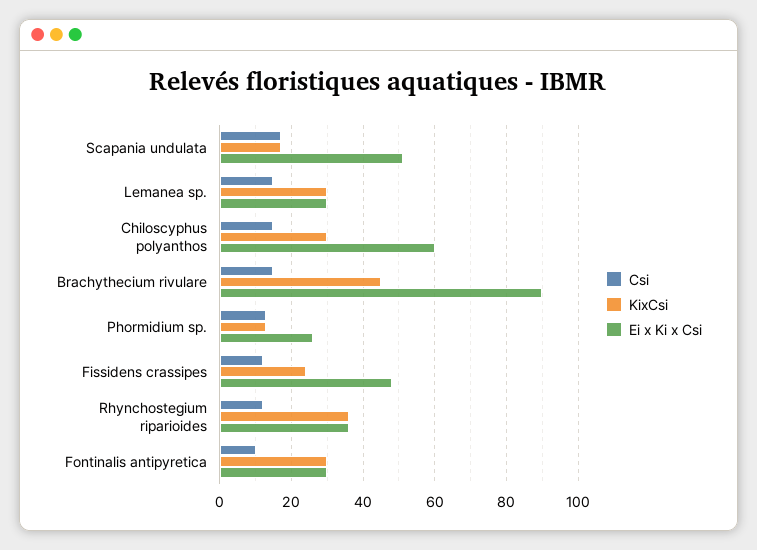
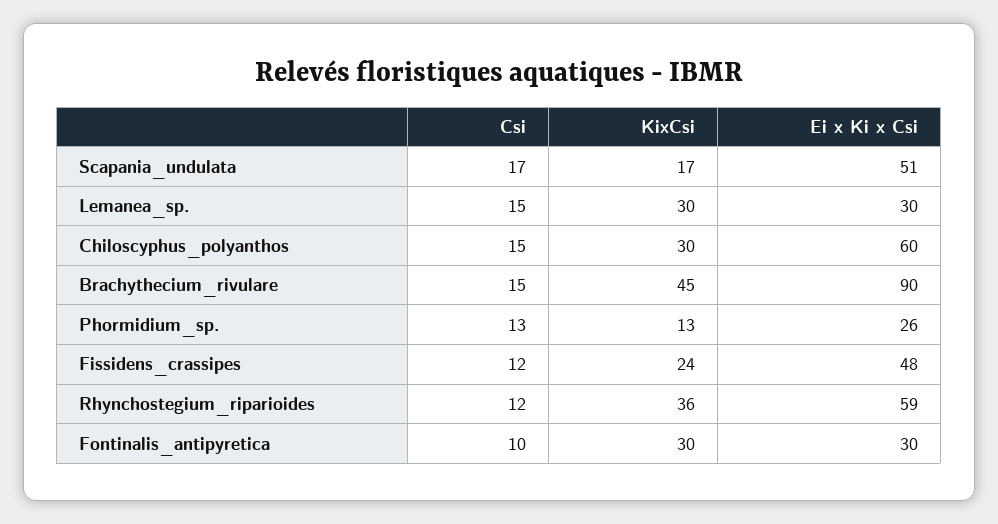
  {
    "Csi": {
      "Scapania undulata": 17,
      "Lemanea sp.": 15,
      "Chiloscyphus polyanthos": 15,
      "Brachythecium rivulare": 15,
      "Phormidium sp.": 13,
      "Fissidens crassipes": 12,
      "Rhynchostegium riparioides": 12,
      "Fontinalis antipyretica": 10
    },
    "KixCsi": {
      "Scapania undulata": 17,
      "Lemanea sp.": 30,
      "Chiloscyphus polyanthos": 30,
      "Brachythecium rivulare": 45,
      "Phormidium sp.": 13,
      "Fissidens crassipes": 24,
      "Rhynchostegium riparioides": 36,
      "Fontinalis antipyretica": 30
    },
    "Ei x Ki x Csi": {
      "Scapania undulata": 51,
      "Lemanea sp.": 30,
      "Chiloscyphus polyanthos": 60,
      "Brachythecium rivulare": 90,
      "Phormidium sp.": 26,
      "Fissidens crassipes": 48,
-     "Rhynchostegium riparioides": 35,
+     "Rhynchostegium riparioides": 59,
      "Fontinalis antipyretica": 30
    }
  }

